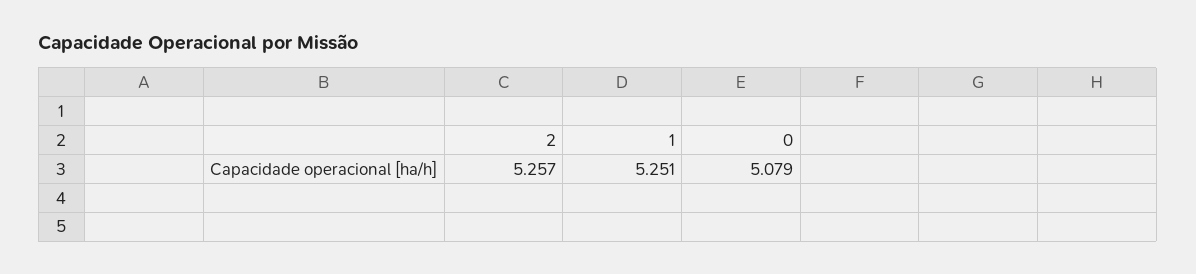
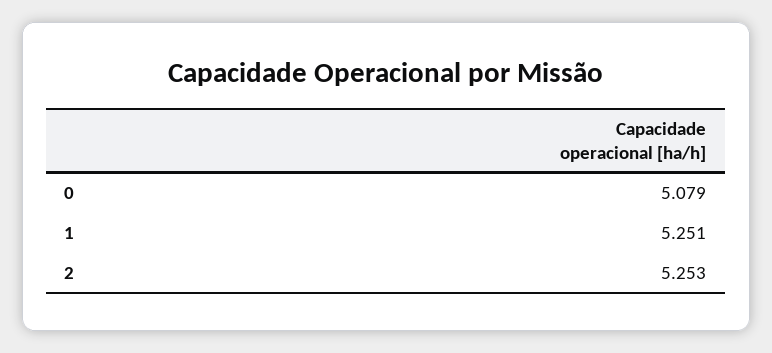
  {
-   "2": 5.257,
+   "2": 5.253,
    "1": 5.251,
    "0": 5.079
  }

